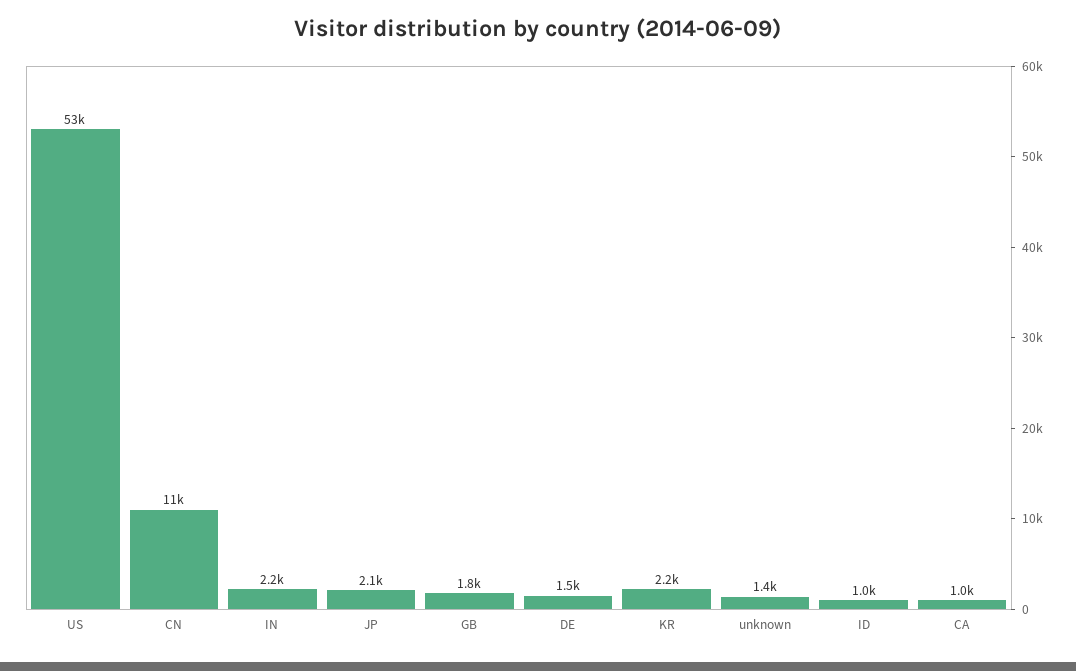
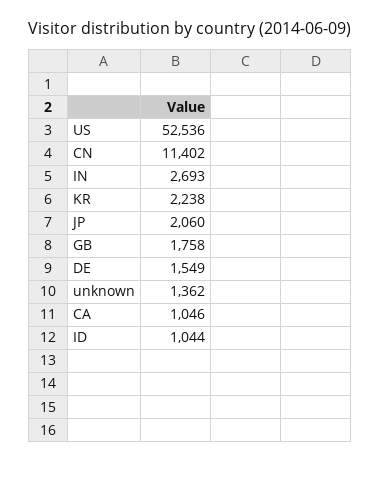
  {
    "US": 52536,
    "CN": 11402,
-   "IN": 2200,
+   "IN": 2693,
    "JP": 2060,
    "GB": 1758,
    "DE": 1549,
    "KR": 2238,
    "unknown": 1362,
    "ID": 1044,
    "CA": 1046
  }

